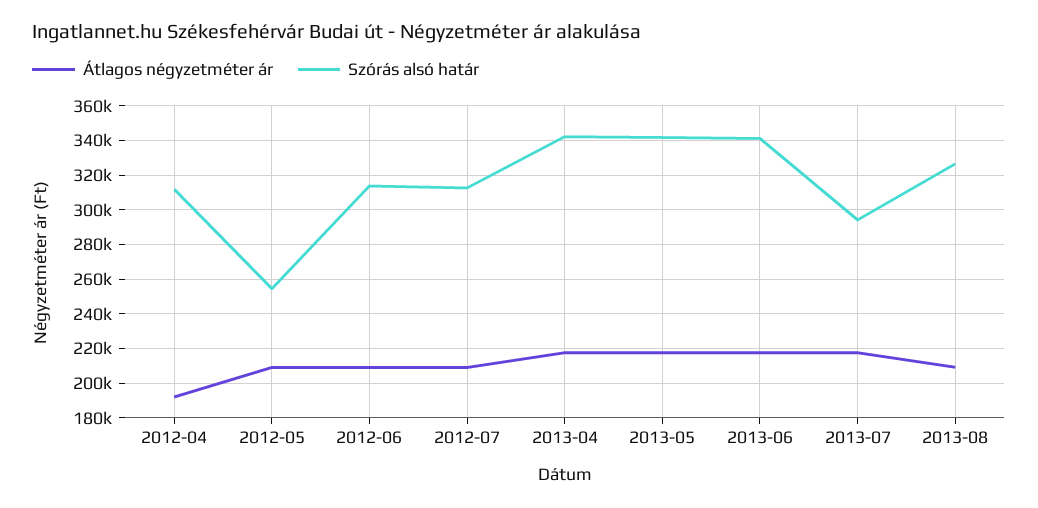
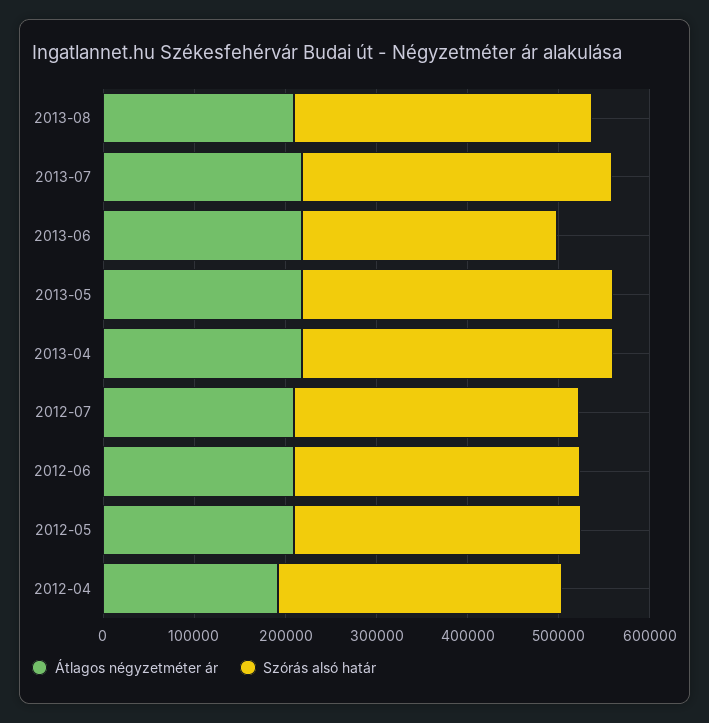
  {
    "Átlagos négyzetméter ár": {
      "2012-04": 190000,
      "2012-05": 210000,
      "2012-06": 210000,
      "2012-07": 210000,
      "2013-04": 220000,
      "2013-05": 220000,
      "2013-06": 220000,
      "2013-07": 220000,
      "2013-08": 210000
    },
    "Szórás alsó határ": {
      "2012-04": 310000,
-     "2012-05": 255000,
+     "2012-05": 320000,
      "2012-06": 315000,
      "2012-07": 315000,
      "2013-04": 340000,
      "2013-05": 340000,
-     "2013-06": 340000,
+     "2013-06": 280000,
-     "2013-07": 295000,
+     "2013-07": 340000,
      "2013-08": 325000
    }
  }

